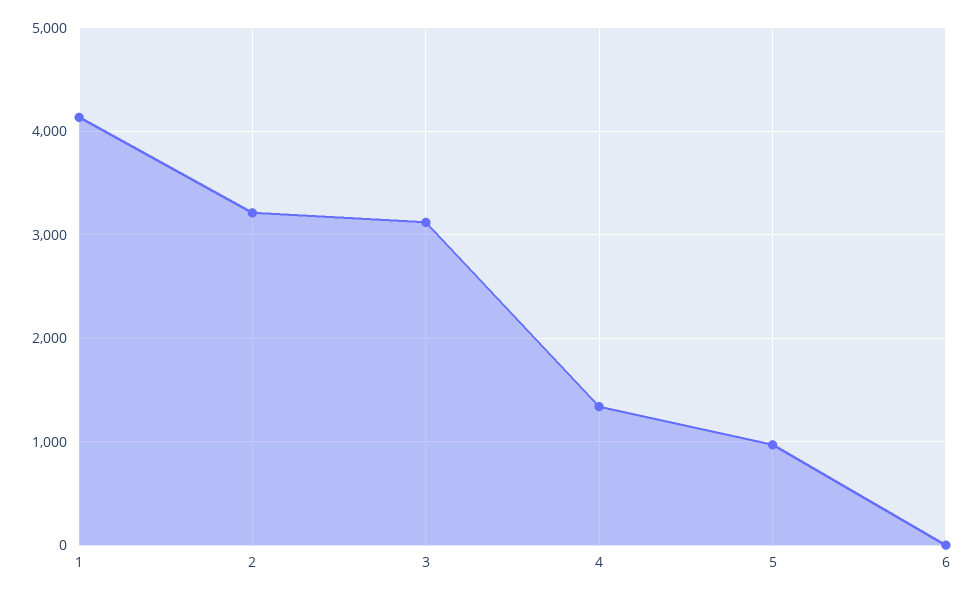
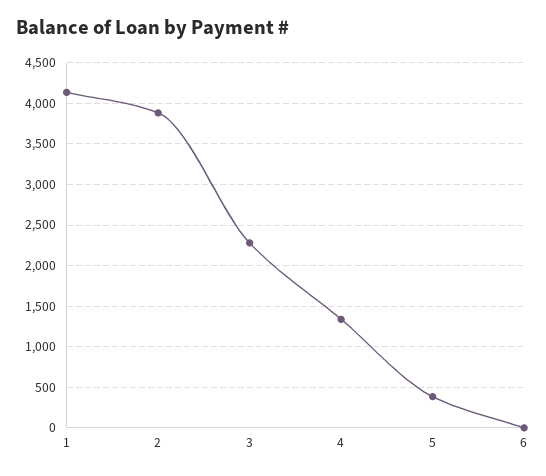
  {
    "1": 4100,
-   "2": 3200,
+   "2": 3900,
-   "3": 3100,
+   "3": 2300,
    "4": 1300,
-   "5": 1000,
+   "5": 400,
    "6": 0
  }

